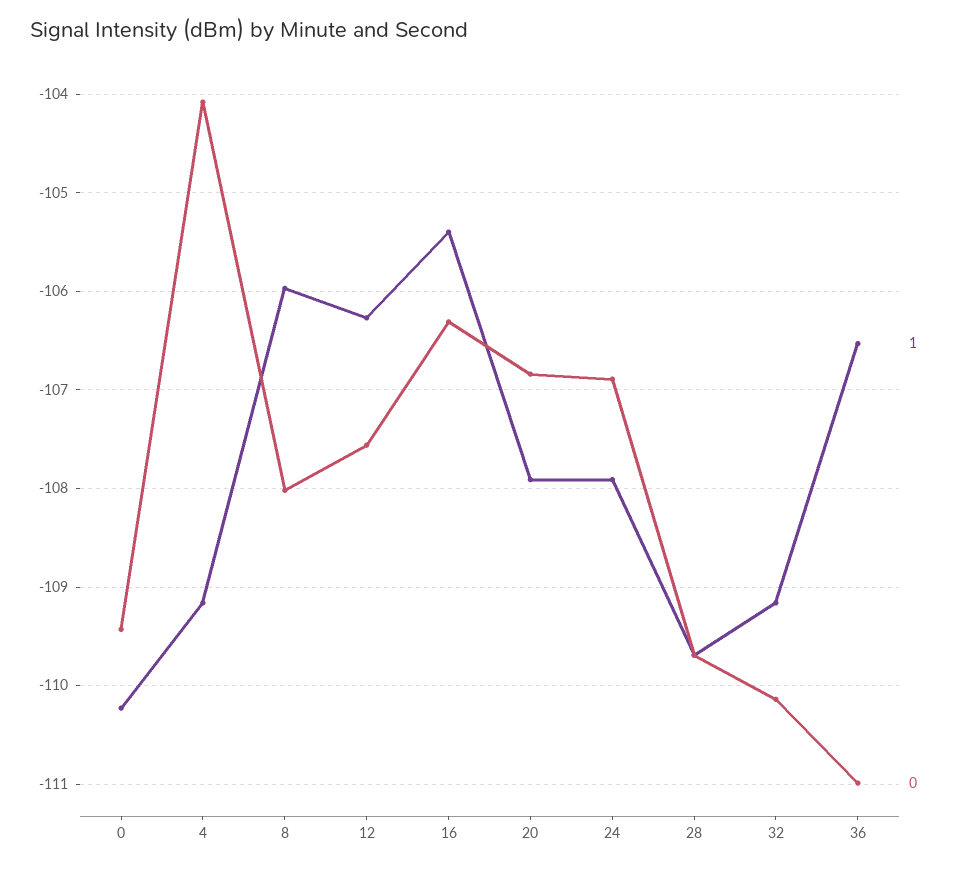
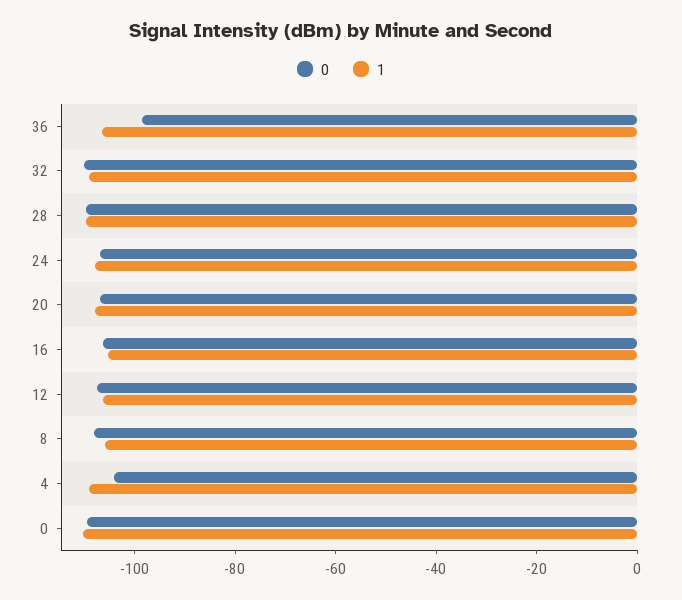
  {
    "1": {
      "0": -110.2,
      "4": -109.2,
      "8": -106,
      "12": -106.3,
      "16": -105.4,
      "20": -107.9,
      "24": -107.9,
      "28": -109.7,
      "32": -109.2,
      "36": -106.5
    },
    "0": {
      "0": -109.4,
      "4": -104.1,
      "8": -108,
      "12": -107.6,
      "16": -106.3,
      "20": -106.8,
      "24": -106.9,
      "28": -109.7,
      "32": -110.1,
-     "36": -111
+     "36": -100
    }
  }

